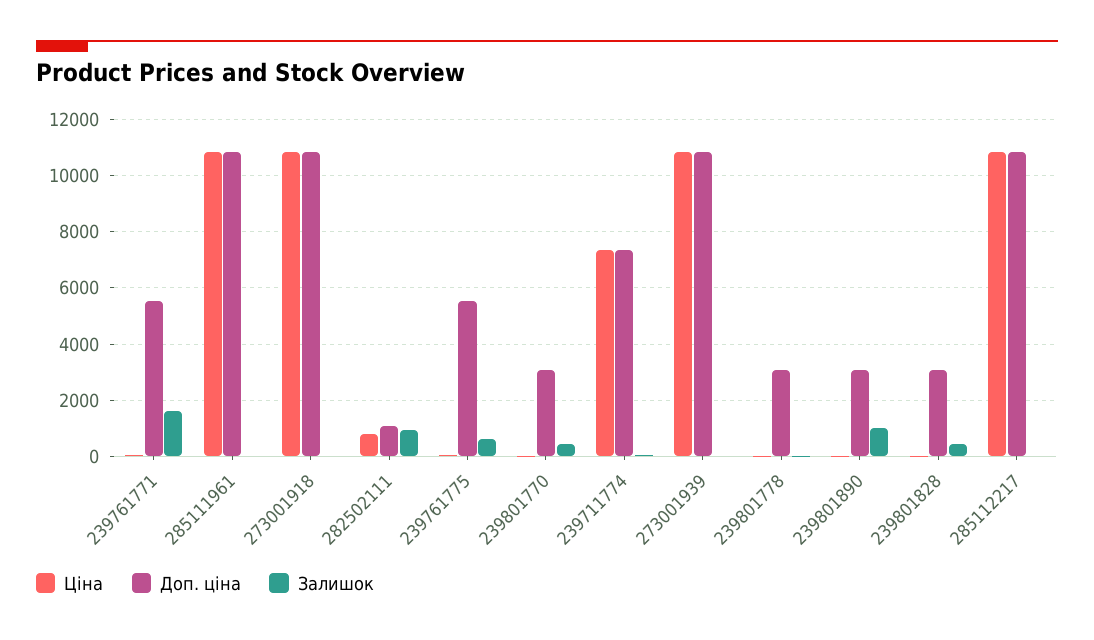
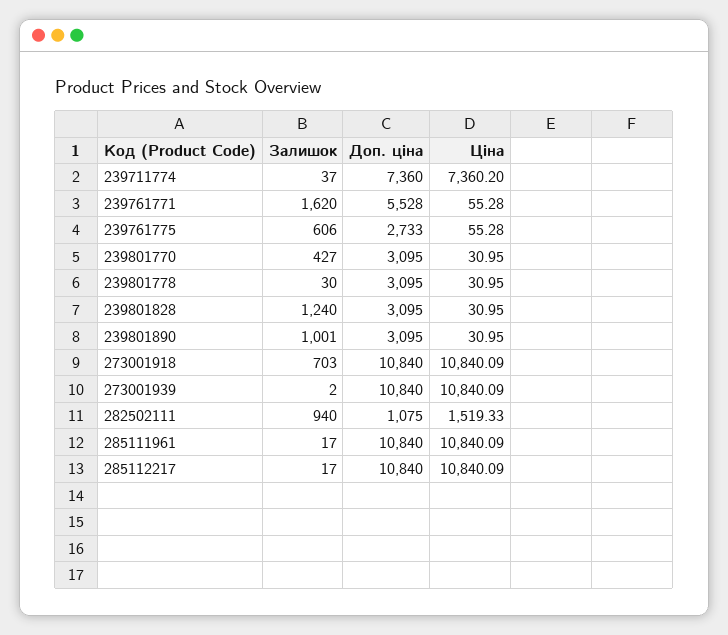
  {
    "Ціна": {
      "239761771": 55.28,
      "285111961": 10840.09,
      "273001918": 10840.09,
-     "282502111": 750,
+     "282502111": 1519.33,
      "239761775": 55.28,
      "239801770": 30.95,
      "239711774": 7360.2,
      "273001939": 10840.09,
      "239801778": 30.95,
      "239801890": 30.95,
      "239801828": 30.95,
      "285112217": 10840.09
    },
    "Доп. ціна": {
      "239761771": 5528,
      "285111961": 10840,
      "273001918": 10840,
      "282502111": 1075,
-     "239761775": 5500,
+     "239761775": 2733,
      "239801770": 3095,
      "239711774": 7360,
      "273001939": 10840,
      "239801778": 3095,
      "239801890": 3095,
      "239801828": 3095,
      "285112217": 10840
    },
    "Залишок": {
      "239761771": 1620,
      "285111961": 17,
-     "273001918": 0,
+     "273001918": 703,
      "282502111": 940,
      "239761775": 606,
      "239801770": 427,
      "239711774": 37,
      "273001939": 2,
      "239801778": 30,
      "239801890": 1001,
-     "239801828": 500,
+     "239801828": 1240,
      "285112217": 17
    }
  }

